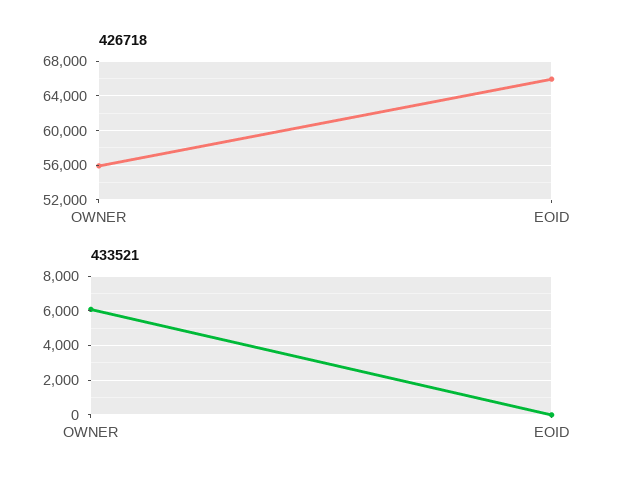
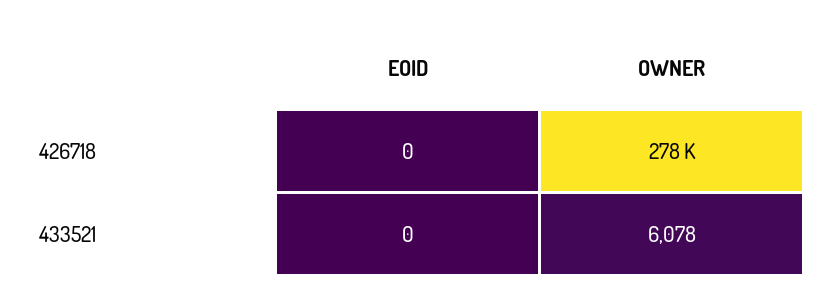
  {
    "426718": {
-     "OWNER": 56000,
+     "OWNER": 278000,
-     "EOID": 66000
+     "EOID": 0
    },
    "433521": {
      "OWNER": 6078,
      "EOID": 0
    }
  }

